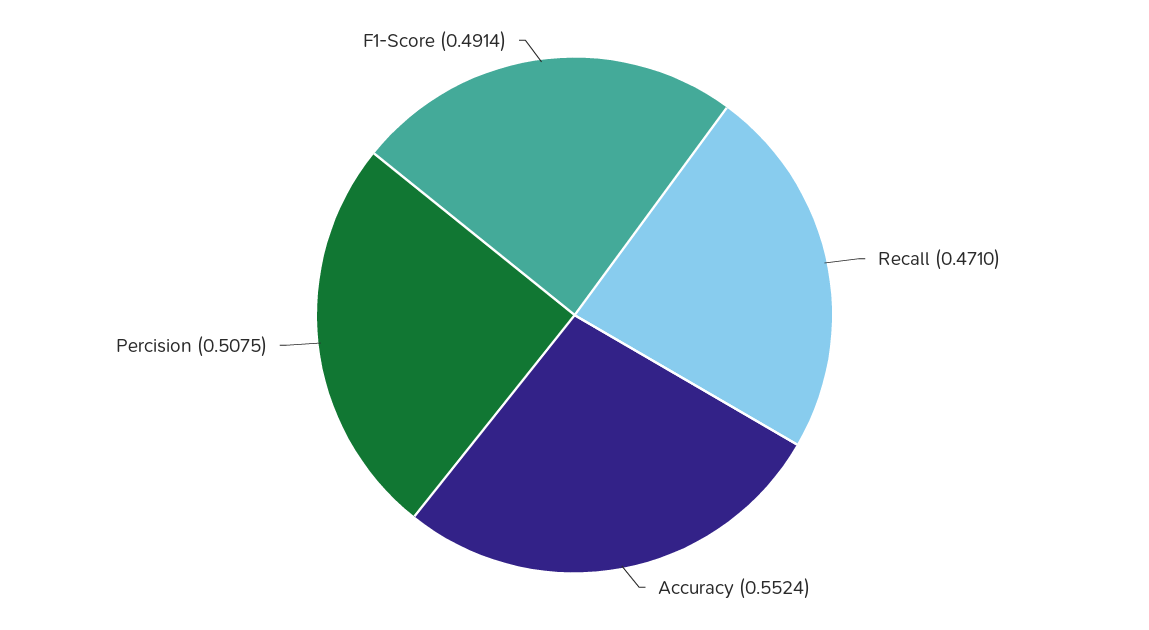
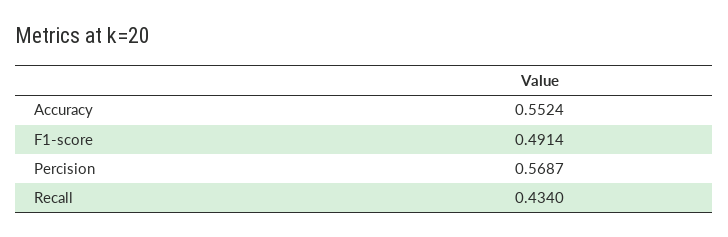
  {
-   "Recall": 0.471,
+   "Recall": 0.434,
    "Accuracy": 0.5524,
-   "Percision": 0.5075,
+   "Percision": 0.5687,
    "F1-Score": 0.4914
  }

